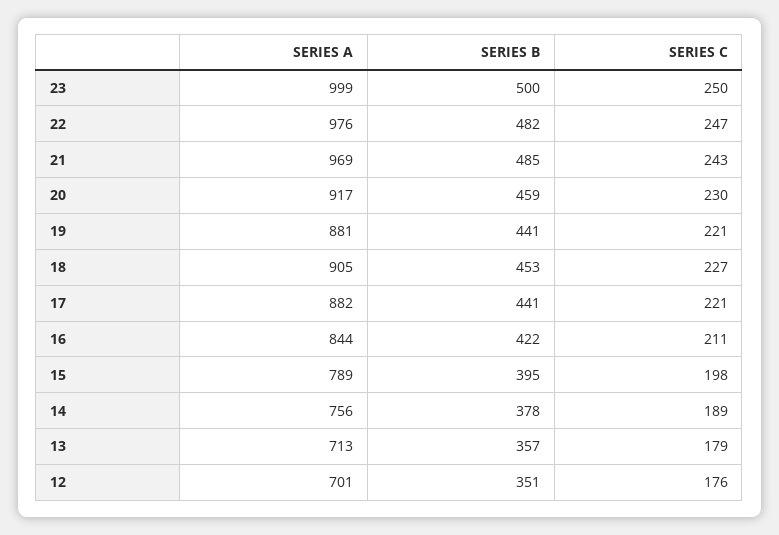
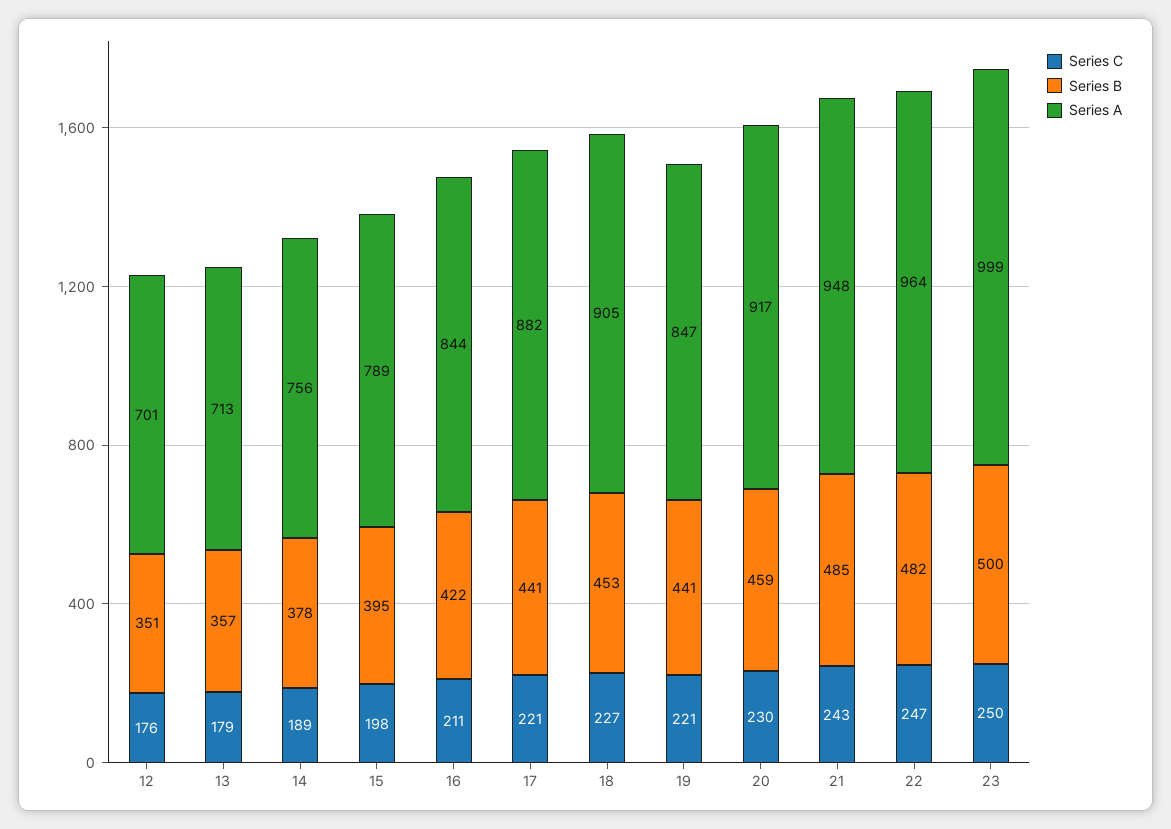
  {
    "SERIES A": {
      "23": 999,
-     "22": 976,
+     "22": 964,
-     "21": 969,
+     "21": 948,
      "20": 917,
-     "19": 881,
+     "19": 847,
      "18": 905,
      "17": 882,
      "16": 844,
      "15": 789,
      "14": 756,
      "13": 713,
      "12": 701
    },
    "SERIES B": {
      "23": 500,
      "22": 482,
      "21": 485,
      "20": 459,
      "19": 441,
      "18": 453,
      "17": 441,
      "16": 422,
      "15": 395,
      "14": 378,
      "13": 357,
      "12": 351
    },
    "SERIES C": {
      "23": 250,
      "22": 247,
      "21": 243,
      "20": 230,
      "19": 221,
      "18": 227,
      "17": 221,
      "16": 211,
      "15": 198,
      "14": 189,
      "13": 179,
      "12": 176
    }
  }

